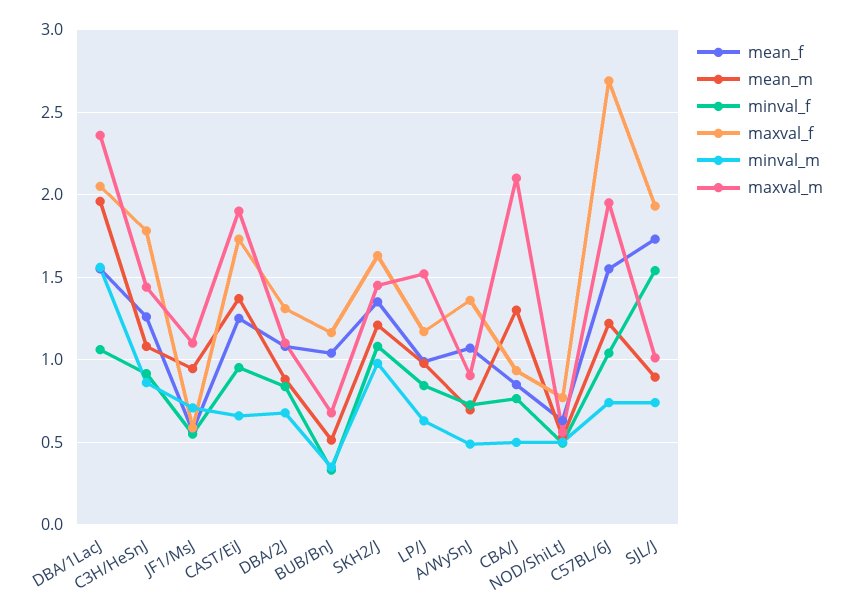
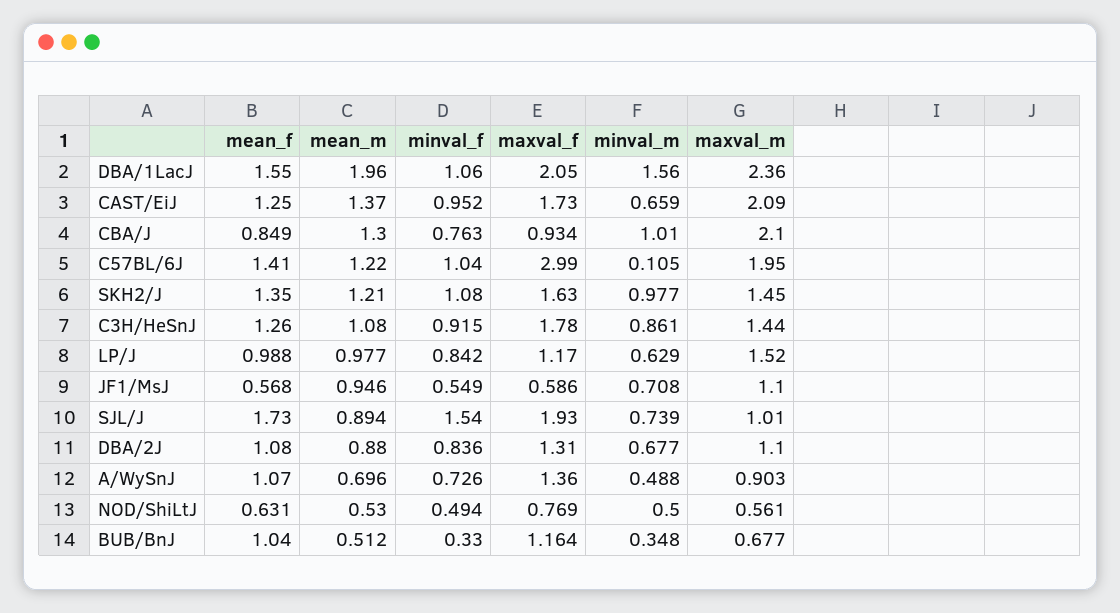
  {
    "mean_f": {
      "DBA/1LacJ": 1.55,
      "C3H/HeSnJ": 1.26,
      "JF1/MsJ": 0.568,
      "CAST/EiJ": 1.25,
      "DBA/2J": 1.08,
      "BUB/BnJ": 1.04,
      "SKH2/J": 1.35,
      "LP/J": 0.988,
      "A/WySnJ": 1.07,
      "CBA/J": 0.849,
      "NOD/ShiLtJ": 0.631,
-     "C57BL/6J": 1.55,
+     "C57BL/6J": 1.41,
      "SJL/J": 1.73
    },
    "mean_m": {
      "DBA/1LacJ": 1.96,
      "C3H/HeSnJ": 1.08,
      "JF1/MsJ": 0.946,
      "CAST/EiJ": 1.37,
      "DBA/2J": 0.88,
      "BUB/BnJ": 0.512,
      "SKH2/J": 1.21,
      "LP/J": 0.977,
      "A/WySnJ": 0.696,
      "CBA/J": 1.3,
      "NOD/ShiLtJ": 0.53,
      "C57BL/6J": 1.22,
      "SJL/J": 0.894
    },
    "minval_f": {
      "DBA/1LacJ": 1.06,
      "C3H/HeSnJ": 0.915,
      "JF1/MsJ": 0.549,
      "CAST/EiJ": 0.952,
      "DBA/2J": 0.836,
      "BUB/BnJ": 0.33,
      "SKH2/J": 1.08,
      "LP/J": 0.842,
      "A/WySnJ": 0.726,
      "CBA/J": 0.763,
      "NOD/ShiLtJ": 0.494,
      "C57BL/6J": 1.04,
      "SJL/J": 1.54
    },
    "maxval_f": {
      "DBA/1LacJ": 2.05,
      "C3H/HeSnJ": 1.78,
      "JF1/MsJ": 0.586,
      "CAST/EiJ": 1.73,
      "DBA/2J": 1.31,
      "BUB/BnJ": 1.164,
      "SKH2/J": 1.63,
      "LP/J": 1.17,
      "A/WySnJ": 1.36,
      "CBA/J": 0.934,
      "NOD/ShiLtJ": 0.769,
-     "C57BL/6J": 2.7,
+     "C57BL/6J": 2.99,
      "SJL/J": 1.93
    },
    "minval_m": {
      "DBA/1LacJ": 1.56,
      "C3H/HeSnJ": 0.861,
      "JF1/MsJ": 0.708,
      "CAST/EiJ": 0.659,
      "DBA/2J": 0.677,
      "BUB/BnJ": 0.348,
      "SKH2/J": 0.977,
      "LP/J": 0.629,
      "A/WySnJ": 0.488,
-     "CBA/J": 0.5,
+     "CBA/J": 1.01,
      "NOD/ShiLtJ": 0.5,
-     "C57BL/6J": 0.75,
+     "C57BL/6J": 0.105,
      "SJL/J": 0.739
    },
    "maxval_m": {
      "DBA/1LacJ": 2.36,
      "C3H/HeSnJ": 1.44,
      "JF1/MsJ": 1.1,
-     "CAST/EiJ": 1.9,
+     "CAST/EiJ": 2.09,
      "DBA/2J": 1.1,
      "BUB/BnJ": 0.677,
      "SKH2/J": 1.45,
      "LP/J": 1.52,
      "A/WySnJ": 0.903,
      "CBA/J": 2.1,
      "NOD/ShiLtJ": 0.561,
      "C57BL/6J": 1.95,
      "SJL/J": 1.01
    }
  }

